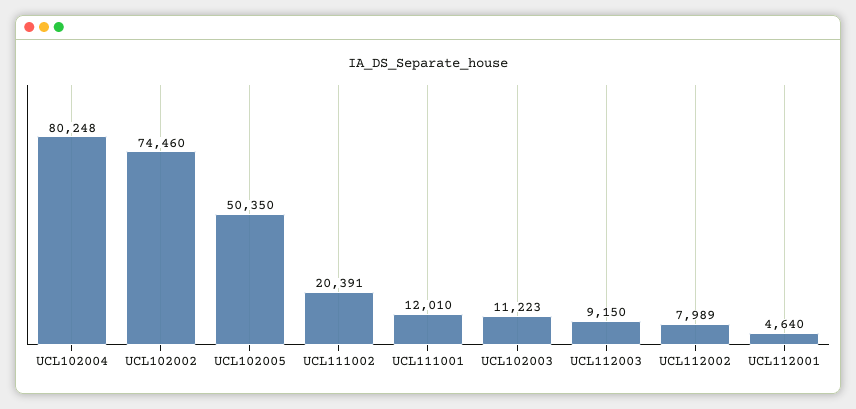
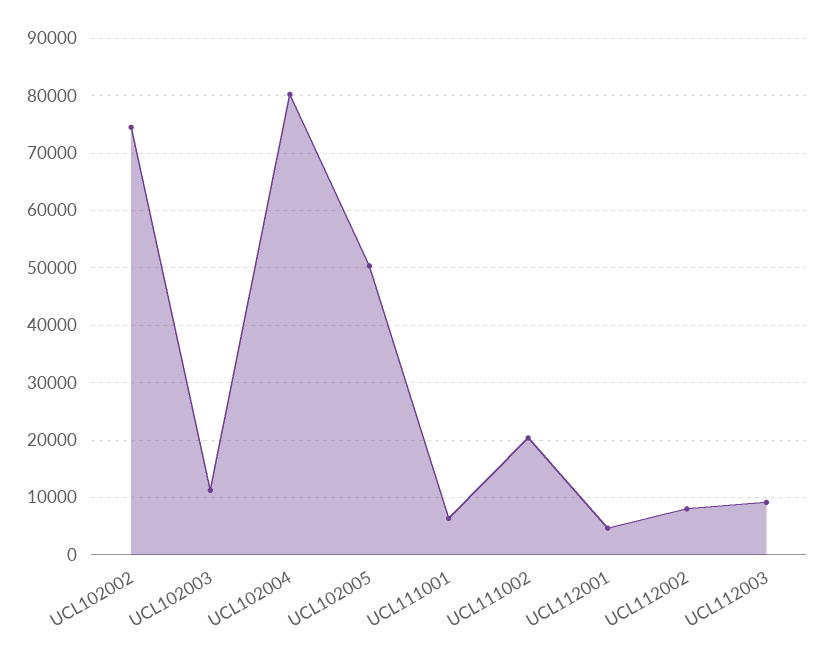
  {
    "UCL102004": 80248,
    "UCL102002": 74460,
    "UCL102005": 50350,
    "UCL111002": 20391,
-   "UCL111001": 12010,
+   "UCL111001": 6000,
    "UCL102003": 11223,
    "UCL112003": 9150,
    "UCL112002": 7989,
    "UCL112001": 4640
  }

